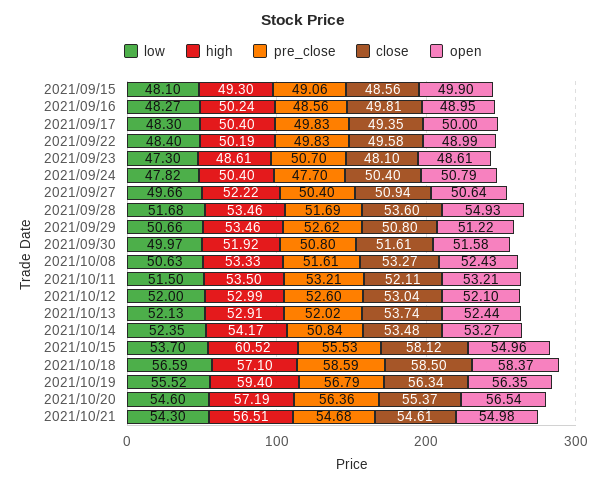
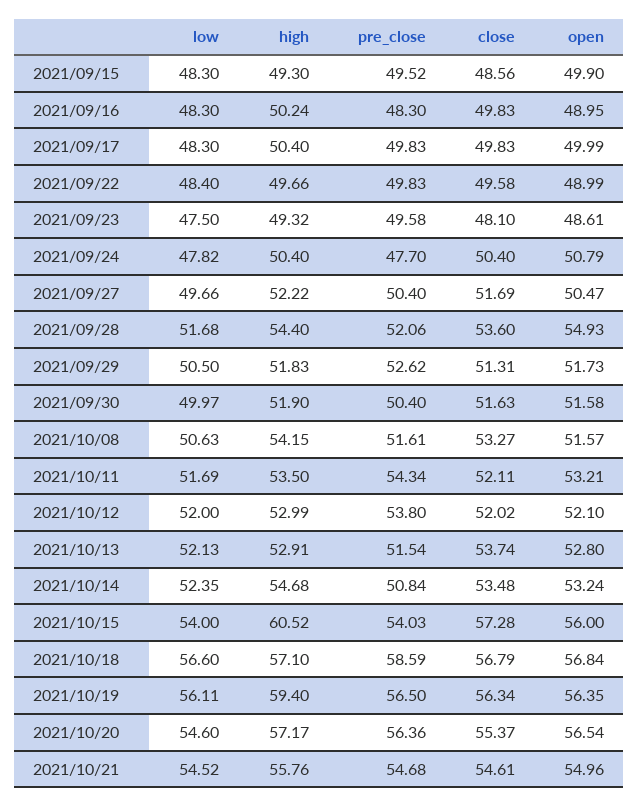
  {
    "low": {
-     "2021/09/15": 48.1,
+     "2021/09/15": 48.3,
-     "2021/09/16": 48.27,
+     "2021/09/16": 48.3,
      "2021/09/17": 48.3,
      "2021/09/22": 48.4,
-     "2021/09/23": 47.3,
+     "2021/09/23": 47.5,
      "2021/09/24": 47.82,
      "2021/09/27": 49.66,
      "2021/09/28": 51.68,
-     "2021/09/29": 50.66,
+     "2021/09/29": 50.5,
      "2021/09/30": 49.97,
      "2021/10/08": 50.63,
-     "2021/10/11": 51.5,
+     "2021/10/11": 51.69,
      "2021/10/12": 52,
      "2021/10/13": 52.13,
      "2021/10/14": 52.35,
-     "2021/10/15": 53.7,
+     "2021/10/15": 54,
-     "2021/10/18": 56.59,
+     "2021/10/18": 56.6,
-     "2021/10/19": 55.52,
+     "2021/10/19": 56.11,
      "2021/10/20": 54.6,
-     "2021/10/21": 54.3
+     "2021/10/21": 54.52
    },
    "high": {
      "2021/09/15": 49.3,
      "2021/09/16": 50.24,
      "2021/09/17": 50.4,
-     "2021/09/22": 50.19,
+     "2021/09/22": 49.66,
-     "2021/09/23": 48.61,
+     "2021/09/23": 49.32,
      "2021/09/24": 50.4,
      "2021/09/27": 52.22,
-     "2021/09/28": 53.46,
+     "2021/09/28": 54.4,
-     "2021/09/29": 53.46,
+     "2021/09/29": 51.83,
-     "2021/09/30": 51.92,
+     "2021/09/30": 51.9,
-     "2021/10/08": 53.33,
+     "2021/10/08": 54.15,
      "2021/10/11": 53.5,
      "2021/10/12": 52.99,
      "2021/10/13": 52.91,
-     "2021/10/14": 54.17,
+     "2021/10/14": 54.68,
      "2021/10/15": 60.52,
      "2021/10/18": 57.1,
      "2021/10/19": 59.4,
-     "2021/10/20": 57.19,
+     "2021/10/20": 57.17,
-     "2021/10/21": 56.51
+     "2021/10/21": 55.76
    },
    "pre_close": {
-     "2021/09/15": 49.06,
+     "2021/09/15": 49.52,
-     "2021/09/16": 48.56,
+     "2021/09/16": 48.3,
      "2021/09/17": 49.83,
      "2021/09/22": 49.83,
-     "2021/09/23": 50.7,
+     "2021/09/23": 49.58,
      "2021/09/24": 47.7,
      "2021/09/27": 50.4,
-     "2021/09/28": 51.69,
+     "2021/09/28": 52.06,
      "2021/09/29": 52.62,
-     "2021/09/30": 50.8,
+     "2021/09/30": 50.4,
      "2021/10/08": 51.61,
-     "2021/10/11": 53.21,
+     "2021/10/11": 54.34,
-     "2021/10/12": 52.6,
+     "2021/10/12": 53.8,
-     "2021/10/13": 52.02,
+     "2021/10/13": 51.54,
      "2021/10/14": 50.84,
-     "2021/10/15": 55.53,
+     "2021/10/15": 54.03,
      "2021/10/18": 58.59,
-     "2021/10/19": 56.79,
+     "2021/10/19": 56.5,
      "2021/10/20": 56.36,
      "2021/10/21": 54.68
    },
    "close": {
      "2021/09/15": 48.56,
-     "2021/09/16": 49.81,
+     "2021/09/16": 49.83,
-     "2021/09/17": 49.35,
+     "2021/09/17": 49.83,
      "2021/09/22": 49.58,
      "2021/09/23": 48.1,
      "2021/09/24": 50.4,
-     "2021/09/27": 50.94,
+     "2021/09/27": 51.69,
      "2021/09/28": 53.6,
-     "2021/09/29": 50.8,
+     "2021/09/29": 51.31,
-     "2021/09/30": 51.61,
+     "2021/09/30": 51.63,
      "2021/10/08": 53.27,
      "2021/10/11": 52.11,
-     "2021/10/12": 53.04,
+     "2021/10/12": 52.02,
      "2021/10/13": 53.74,
      "2021/10/14": 53.48,
-     "2021/10/15": 58.12,
+     "2021/10/15": 57.28,
-     "2021/10/18": 58.5,
+     "2021/10/18": 56.79,
      "2021/10/19": 56.34,
      "2021/10/20": 55.37,
      "2021/10/21": 54.61
    },
    "open": {
      "2021/09/15": 49.9,
      "2021/09/16": 48.95,
-     "2021/09/17": 50,
+     "2021/09/17": 49.99,
      "2021/09/22": 48.99,
      "2021/09/23": 48.61,
      "2021/09/24": 50.79,
-     "2021/09/27": 50.64,
+     "2021/09/27": 50.47,
      "2021/09/28": 54.93,
-     "2021/09/29": 51.22,
+     "2021/09/29": 51.73,
      "2021/09/30": 51.58,
-     "2021/10/08": 52.43,
+     "2021/10/08": 51.57,
      "2021/10/11": 53.21,
      "2021/10/12": 52.1,
-     "2021/10/13": 52.44,
+     "2021/10/13": 52.8,
-     "2021/10/14": 53.27,
+     "2021/10/14": 53.24,
-     "2021/10/15": 54.96,
+     "2021/10/15": 56,
-     "2021/10/18": 58.37,
+     "2021/10/18": 56.84,
      "2021/10/19": 56.35,
      "2021/10/20": 56.54,
-     "2021/10/21": 54.98
+     "2021/10/21": 54.96
    }
  }

